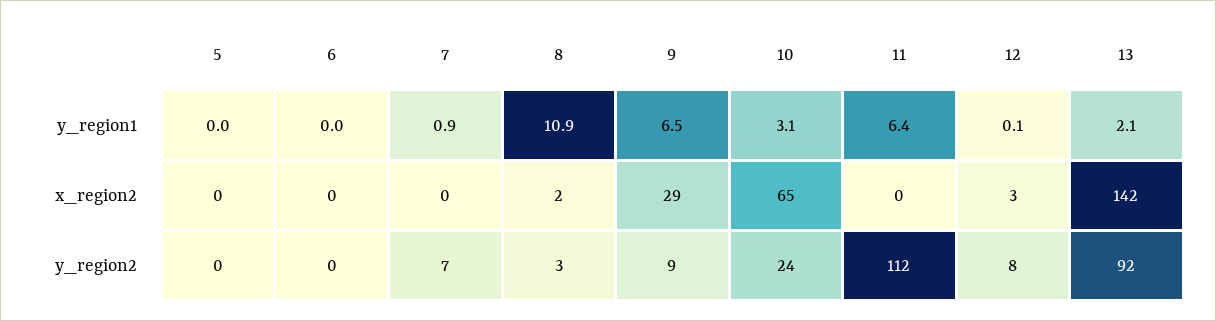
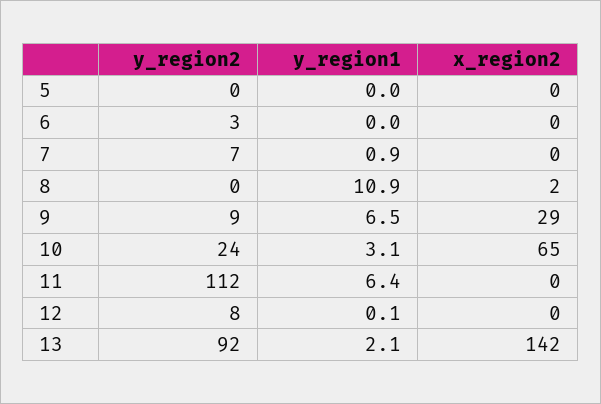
  {
    "5": {
      "y_region1": 0,
      "x_region2": 0,
      "y_region2": 0
    },
    "6": {
      "y_region1": 0,
      "x_region2": 0,
-     "y_region2": 0
+     "y_region2": 3
    },
    "7": {
      "y_region1": 0.9,
      "x_region2": 0,
      "y_region2": 7
    },
    "8": {
      "y_region1": 10.9,
      "x_region2": 2,
-     "y_region2": 3
+     "y_region2": 0
    },
    "9": {
      "y_region1": 6.5,
      "x_region2": 29,
      "y_region2": 9
    },
    "10": {
      "y_region1": 3.1,
      "x_region2": 65,
      "y_region2": 24
    },
    "11": {
      "y_region1": 6.4,
      "x_region2": 0,
      "y_region2": 112
    },
    "12": {
      "y_region1": 0.1,
-     "x_region2": 3,
+     "x_region2": 0,
      "y_region2": 8
    },
    "13": {
      "y_region1": 2.1,
      "x_region2": 142,
      "y_region2": 92
    }
  }

